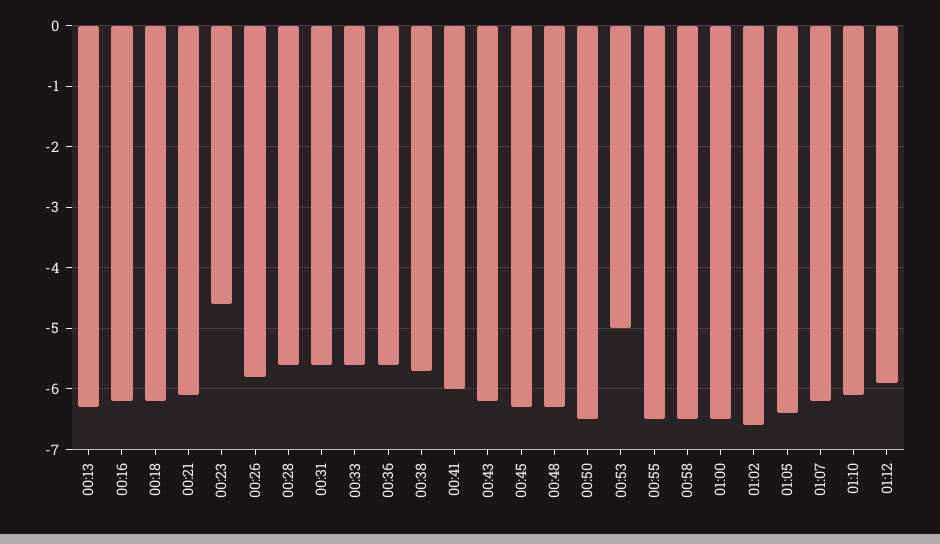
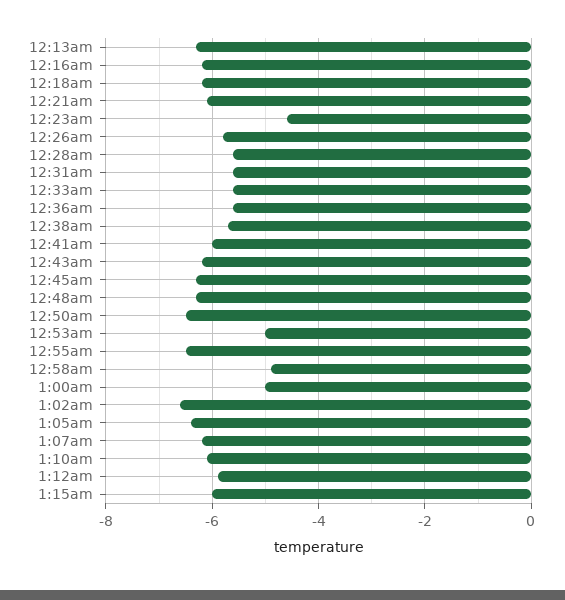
  {
    "00:13": -6.3,
    "00:16": -6.2,
    "00:18": -6.2,
    "00:21": -6.1,
    "00:23": -4.6,
    "00:26": -5.8,
    "00:28": -5.6,
    "00:31": -5.6,
    "00:33": -5.6,
    "00:36": -5.6,
    "00:38": -5.7,
    "00:41": -6,
    "00:43": -6.2,
    "00:45": -6.3,
    "00:48": -6.3,
    "00:50": -6.5,
    "00:53": -5,
    "00:55": -6.5,
-   "00:58": -6.5,
+   "00:58": -5,
-   "01:00": -6.5,
+   "01:00": -5,
    "01:02": -6.6,
    "01:05": -6.4,
    "01:07": -6.2,
    "01:10": -6.1,
-   "01:12": -5.9
+   "01:12": -5.9,
+   "1:15am": -6
  }

